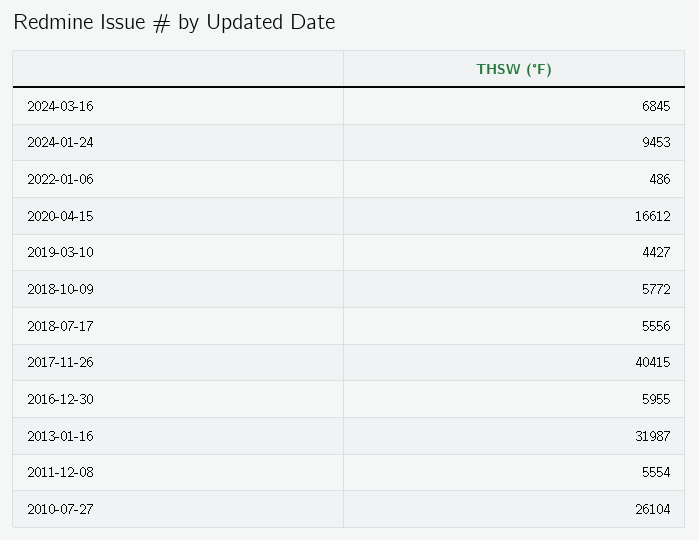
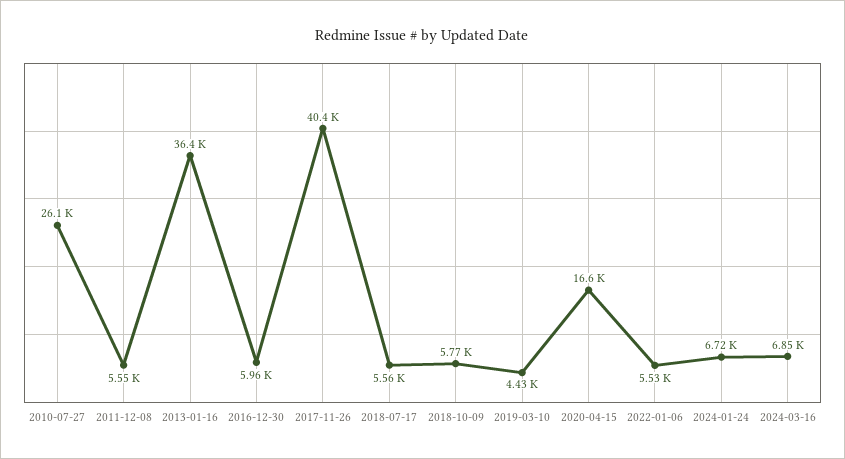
  {
    "2024-03-16": 6845,
-   "2024-01-24": 9453,
+   "2024-01-24": 6720,
-   "2022-01-06": 486,
+   "2022-01-06": 5530,
    "2020-04-15": 16612,
    "2019-03-10": 4427,
    "2018-10-09": 5772,
    "2018-07-17": 5556,
    "2017-11-26": 40415,
    "2016-12-30": 5955,
-   "2013-01-16": 31987,
+   "2013-01-16": 36400,
    "2011-12-08": 5554,
    "2010-07-27": 26104
  }

